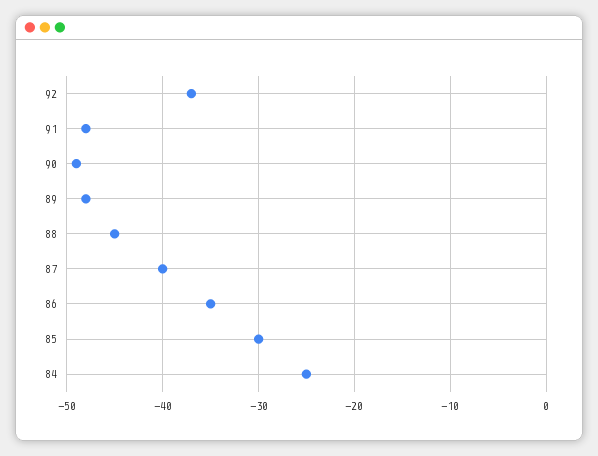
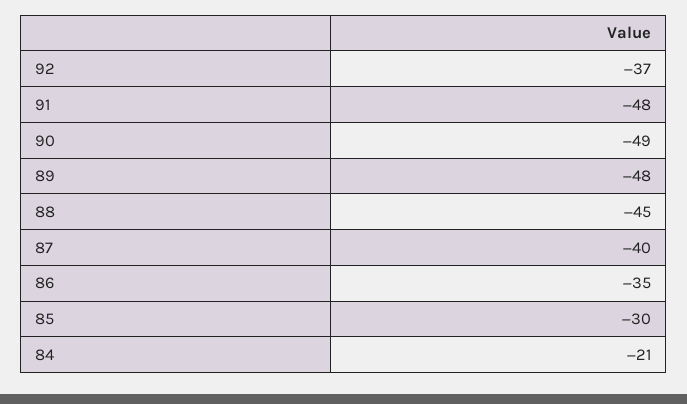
  {
    "92": -37,
    "91": -48,
    "90": -49,
    "89": -48,
    "88": -45,
    "87": -40,
    "86": -35,
    "85": -30,
-   "84": -25
+   "84": -21
  }

